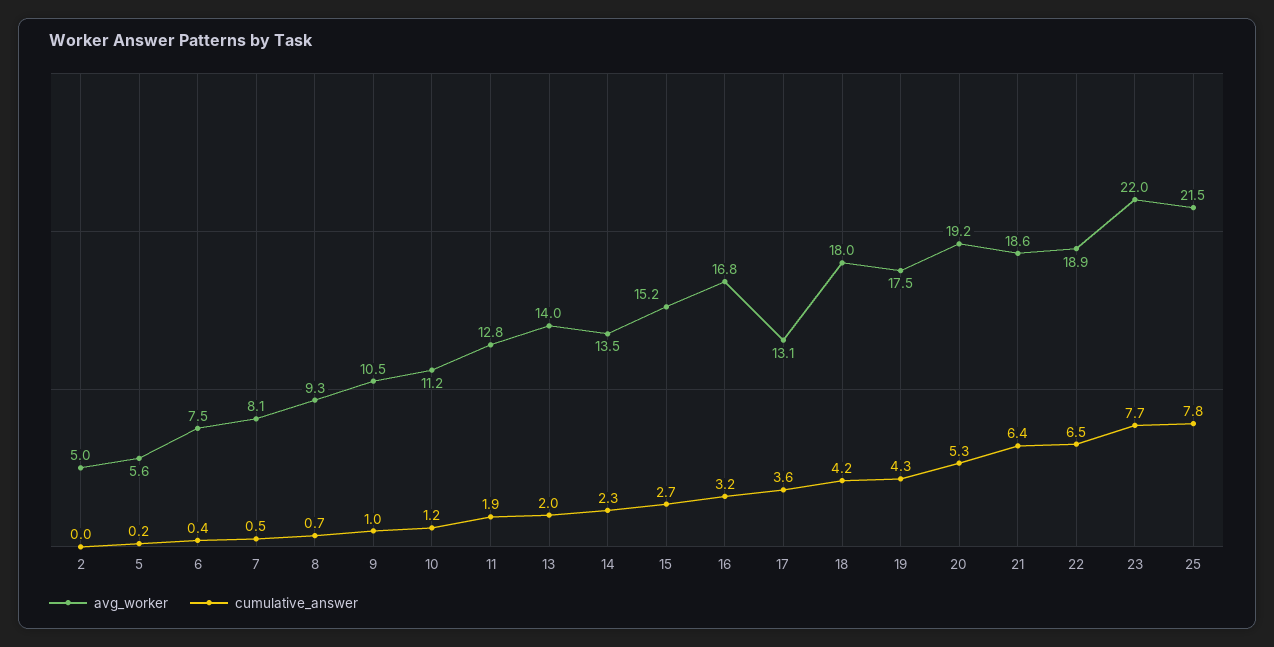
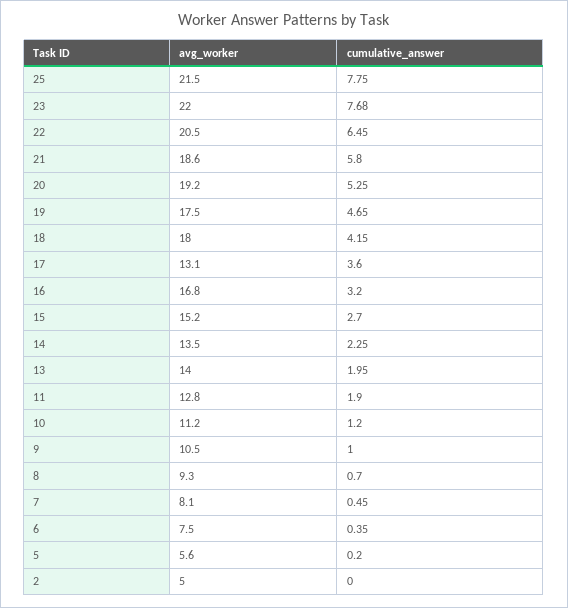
  {
    "avg_worker": {
      "2": 5,
      "5": 5.6,
      "6": 7.5,
      "7": 8.1,
      "8": 9.3,
      "9": 10.5,
      "10": 11.2,
      "11": 12.8,
      "13": 14,
      "14": 13.5,
      "15": 15.2,
      "16": 16.8,
      "17": 13.1,
      "18": 18,
      "19": 17.5,
      "20": 19.2,
      "21": 18.6,
-     "22": 18.9,
+     "22": 20.5,
      "23": 22,
      "25": 21.5
    },
    "cumulative_answer": {
      "2": 0,
      "5": 0.2,
      "6": 0.35,
      "7": 0.45,
      "8": 0.7,
      "9": 1,
      "10": 1.2,
      "11": 1.9,
      "13": 1.95,
      "14": 2.25,
      "15": 2.7,
      "16": 3.2,
      "17": 3.6,
      "18": 4.15,
-     "19": 4.3,
+     "19": 4.65,
      "20": 5.25,
-     "21": 6.4,
+     "21": 5.8,
      "22": 6.45,
      "23": 7.68,
      "25": 7.75
    }
  }

